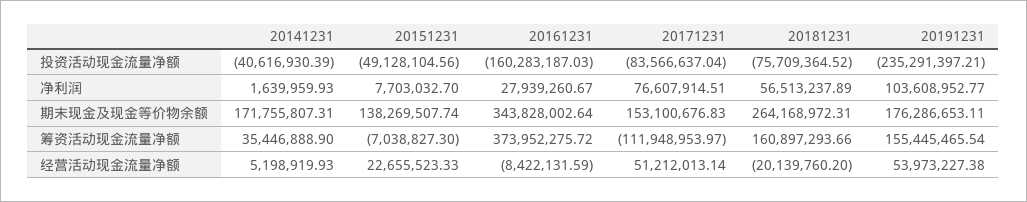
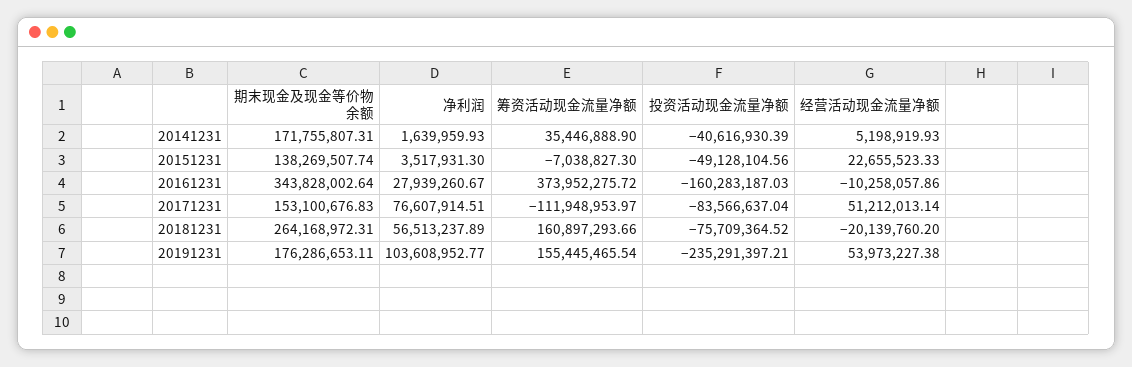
  {
    "20141231": {
      "投资活动现金流量净额": -40616930.39,
      "净利润": 1639959.93,
      "期末现金及现金等价物余额": 171755807.31,
      "筹资活动现金流量净额": 35446888.9,
      "经营活动现金流量净额": 5198919.93
    },
    "20151231": {
      "投资活动现金流量净额": -49128104.56,
-     "净利润": 7703032.7,
+     "净利润": 3517931.3,
      "期末现金及现金等价物余额": 138269507.74,
      "筹资活动现金流量净额": -7038827.3,
      "经营活动现金流量净额": 22655523.33
    },
    "20161231": {
      "投资活动现金流量净额": -160283187.03,
      "净利润": 27939260.67,
      "期末现金及现金等价物余额": 343828002.64,
      "筹资活动现金流量净额": 373952275.72,
-     "经营活动现金流量净额": -8422131.59
+     "经营活动现金流量净额": -10258057.86
    },
    "20171231": {
      "投资活动现金流量净额": -83566637.04,
      "净利润": 76607914.51,
      "期末现金及现金等价物余额": 153100676.83,
      "筹资活动现金流量净额": -111948953.97,
      "经营活动现金流量净额": 51212013.14
    },
    "20181231": {
      "投资活动现金流量净额": -75709364.52,
      "净利润": 56513237.89,
      "期末现金及现金等价物余额": 264168972.31,
      "筹资活动现金流量净额": 160897293.66,
      "经营活动现金流量净额": -20139760.2
    },
    "20191231": {
      "投资活动现金流量净额": -235291397.21,
      "净利润": 103608952.77,
      "期末现金及现金等价物余额": 176286653.11,
      "筹资活动现金流量净额": 155445465.54,
      "经营活动现金流量净额": 53973227.38
    }
  }

